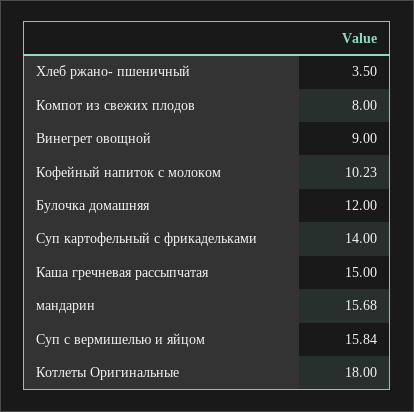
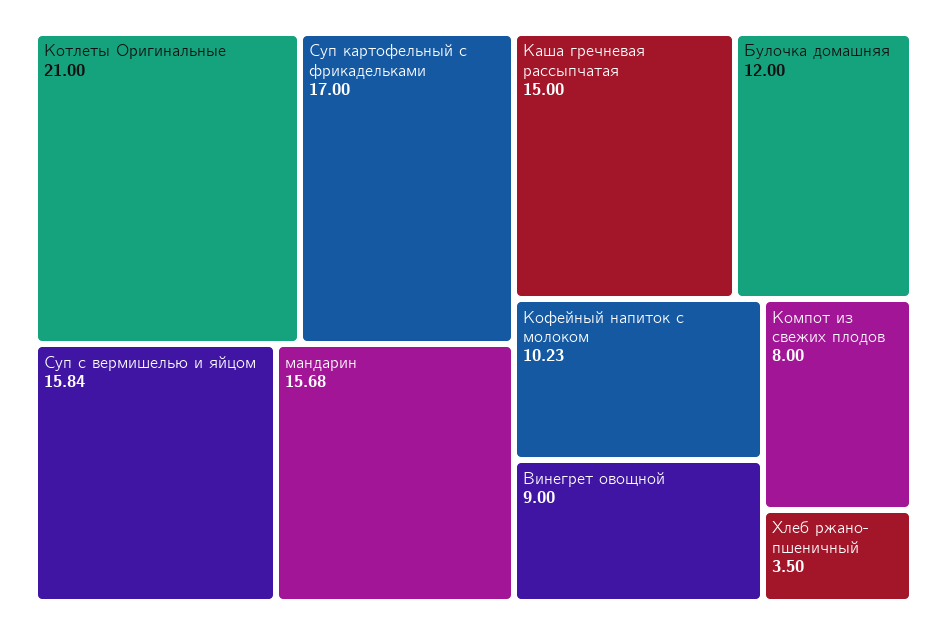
  {
    "Хлеб ржано- пшеничный": 3.5,
    "Компот из свежих плодов": 8,
    "Винегрет овощной": 9,
    "Кофейный напиток с молоком": 10.23,
    "Булочка домашняя": 12,
-   "Суп картофельный с фрикадельками": 14,
+   "Суп картофельный с фрикадельками": 17,
    "Каша гречневая рассыпчатая": 15,
    "мандарин": 15.68,
    "Суп с вермишелью и яйцом": 15.84,
-   "Котлеты Оригинальные": 18
+   "Котлеты Оригинальные": 21
  }

